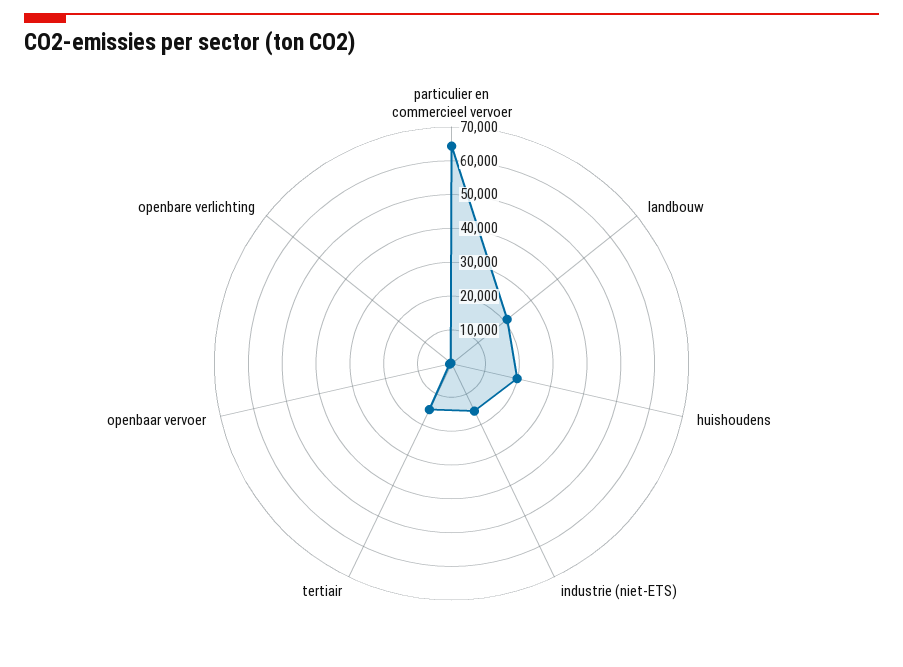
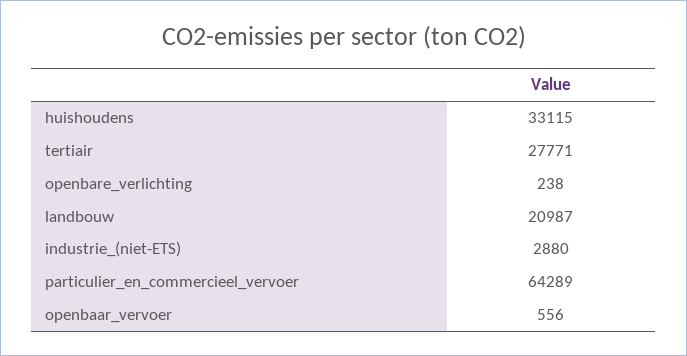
  {
    "particulier en commercieel vervoer": 64289,
    "landbouw": 20987,
-   "huishoudens": 20000,
+   "huishoudens": 33115,
-   "industrie (niet-ETS)": 15000,
+   "industrie (niet-ETS)": 2880,
-   "tertiair": 15000,
+   "tertiair": 27771,
    "openbaar vervoer": 556,
    "openbare verlichting": 238
  }

